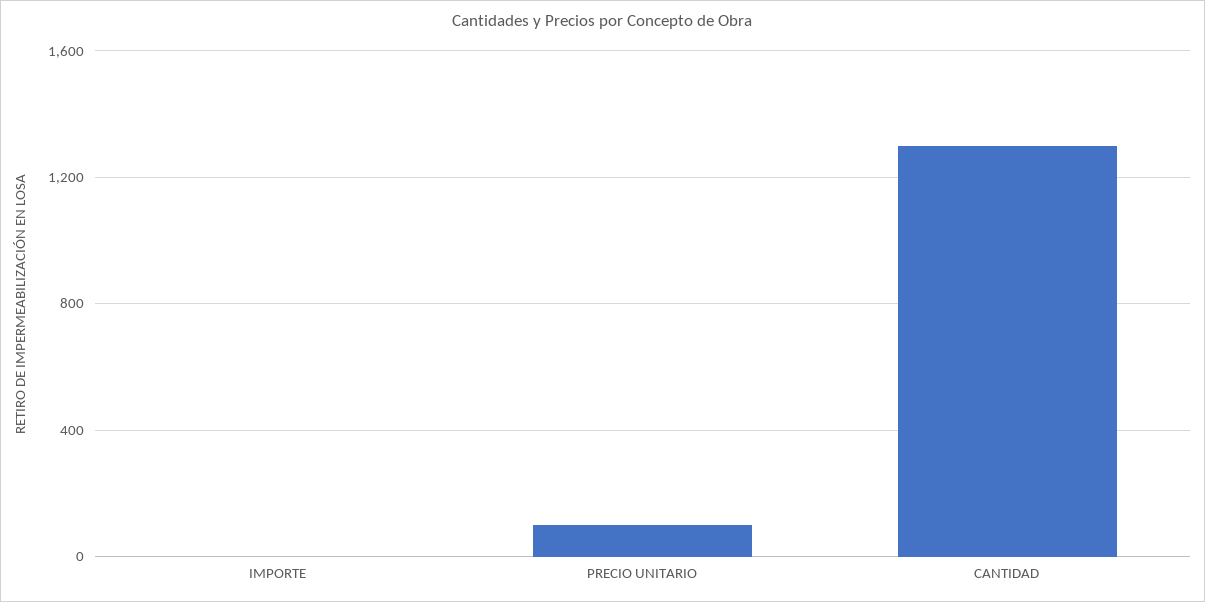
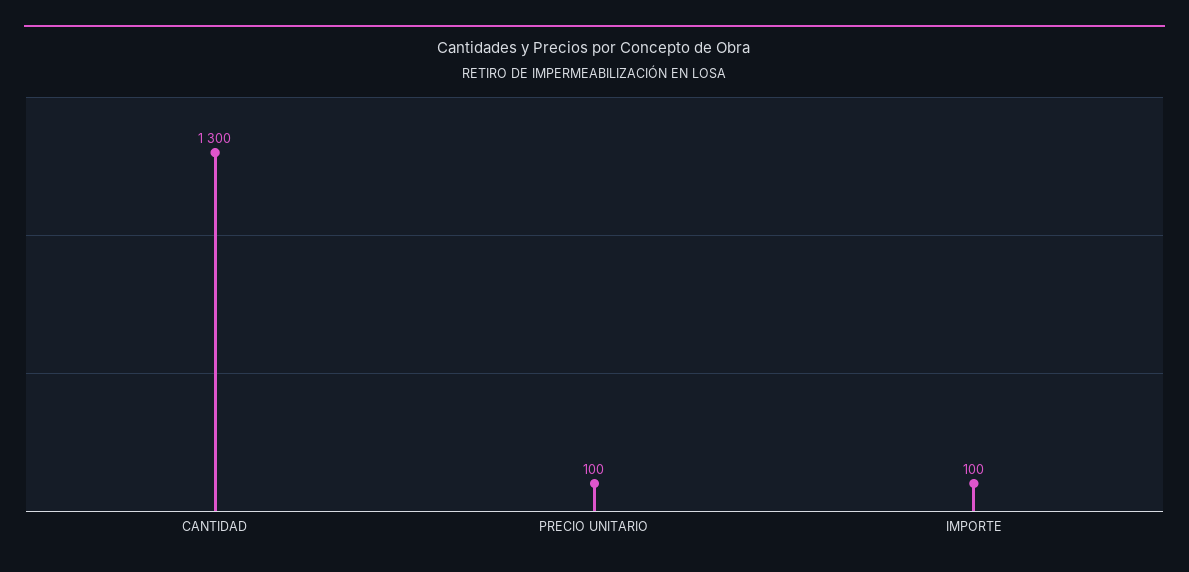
  {
-   "IMPORTE": 0,
+   "IMPORTE": 100,
    "PRECIO UNITARIO": 100,
    "CANTIDAD": 1300
  }

